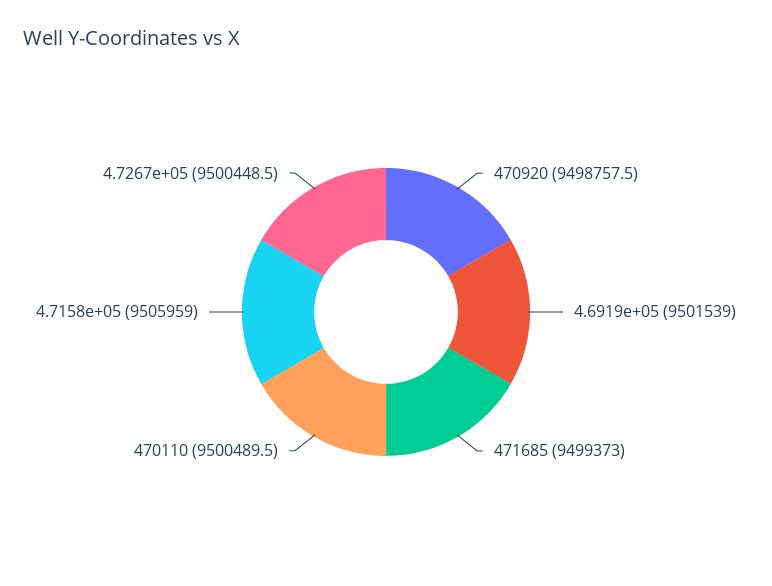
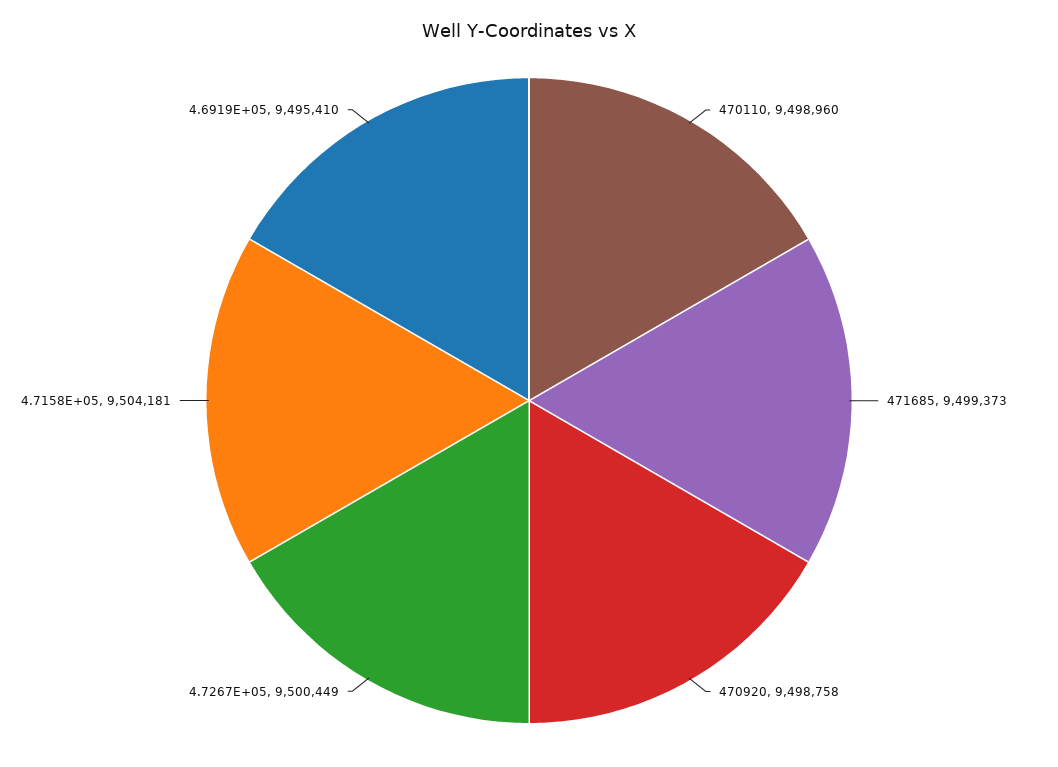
  {
    "470920": 9498757.5,
-   "4.6919e+05": 9501539,
+   "4.6919e+05": 9495410,
    "471685": 9499373,
-   "470110": 9500489.5,
+   "470110": 9498960,
-   "4.7158e+05": 9505959,
+   "4.7158e+05": 9504181,
    "4.7267e+05": 9500448.5
  }

